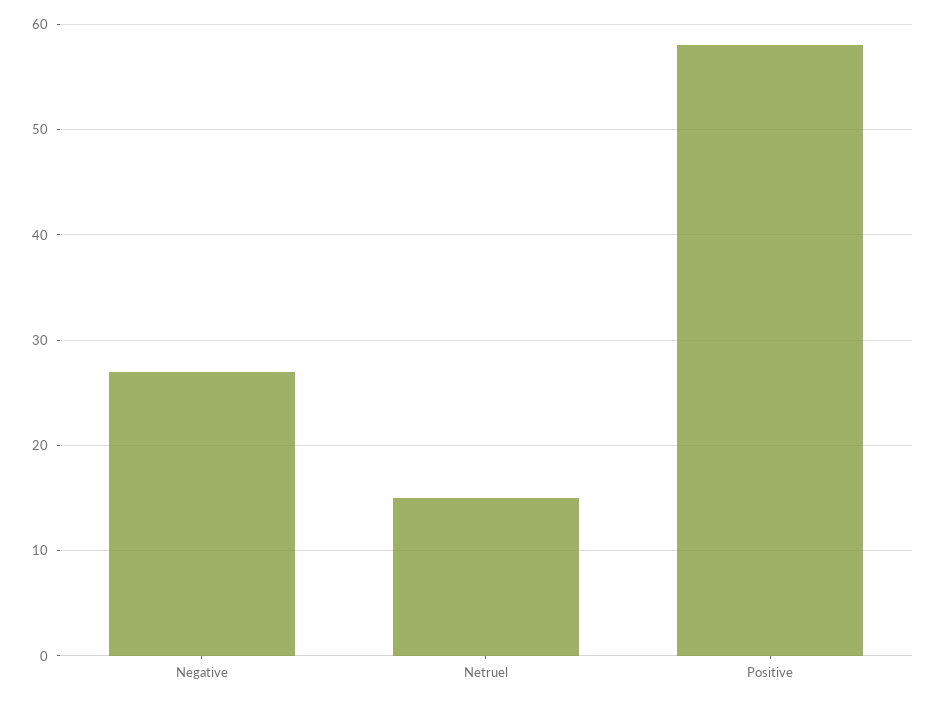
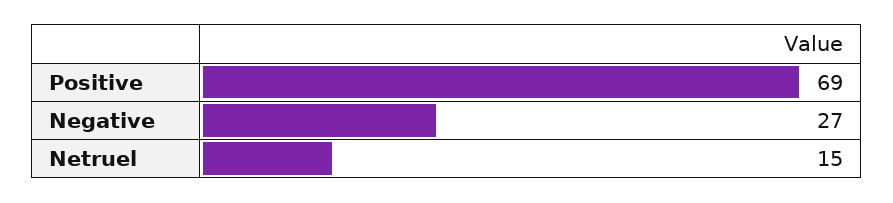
  {
    "Negative": 27,
    "Netruel": 15,
-   "Positive": 58
+   "Positive": 69
  }

